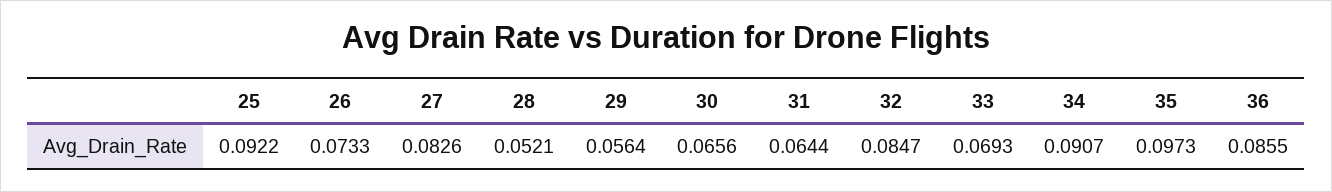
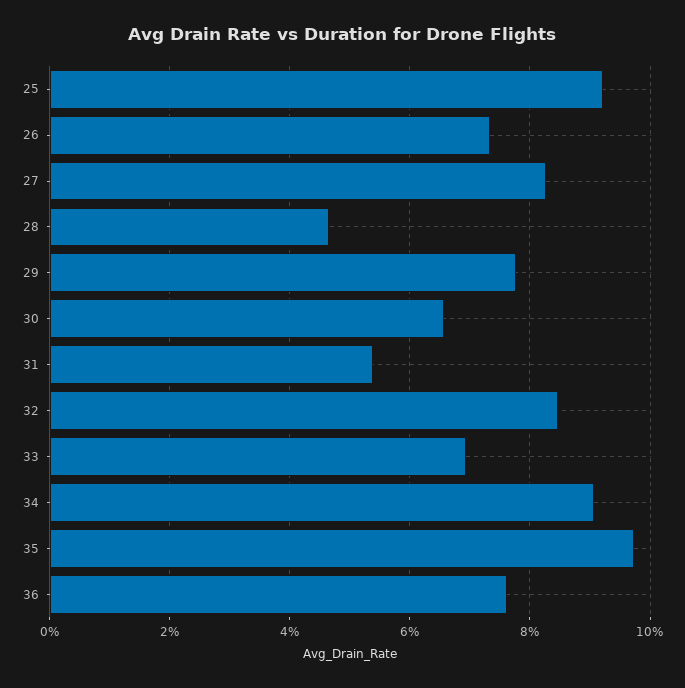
  {
    "25": 0.0922,
    "26": 0.0733,
    "27": 0.0826,
-   "28": 0.0521,
+   "28": 0.046,
-   "29": 0.0564,
+   "29": 0.078,
    "30": 0.0656,
-   "31": 0.0644,
+   "31": 0.054,
    "32": 0.0847,
    "33": 0.0693,
    "34": 0.0907,
    "35": 0.0973,
-   "36": 0.0855
+   "36": 0.076
  }

